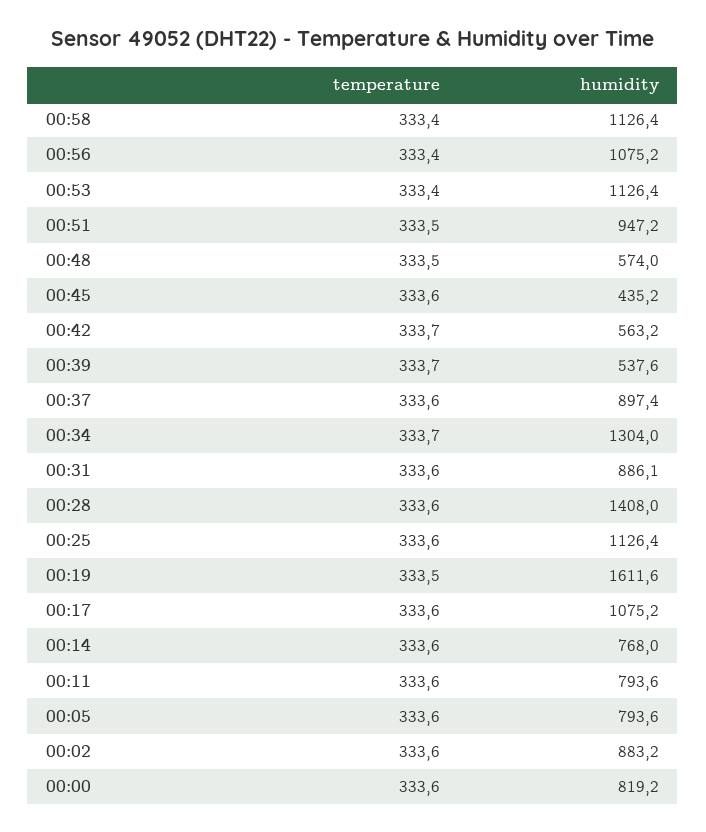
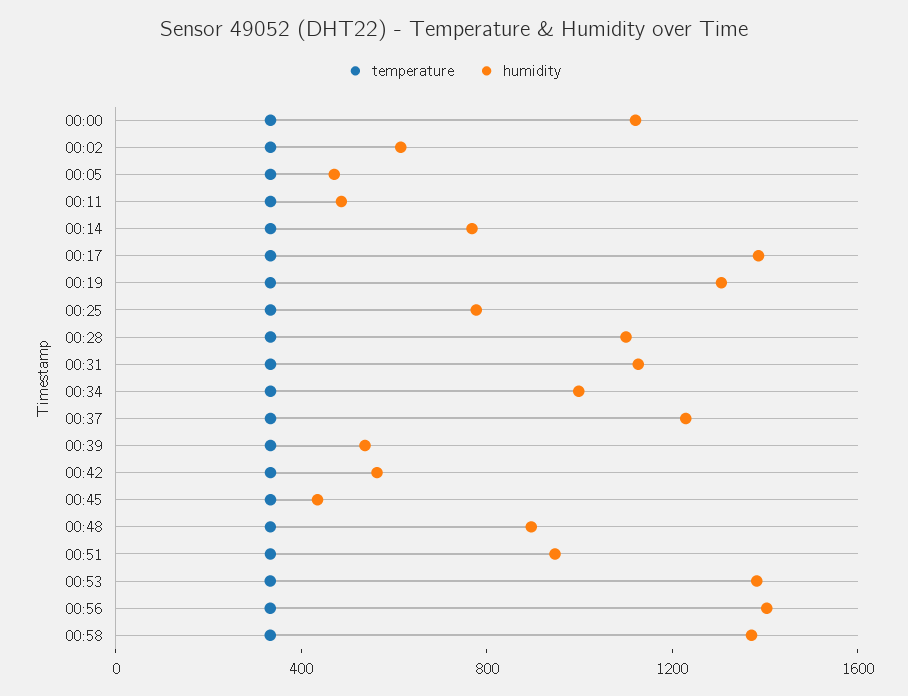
  {
    "temperature": {
      "00:58": 333.4,
      "00:56": 333.4,
      "00:53": 333.4,
      "00:51": 333.5,
      "00:48": 333.5,
      "00:45": 333.6,
      "00:42": 333.7,
      "00:39": 333.7,
      "00:37": 333.6,
      "00:34": 333.7,
      "00:31": 333.6,
      "00:28": 333.6,
      "00:25": 333.6,
      "00:19": 333.5,
      "00:17": 333.6,
      "00:14": 333.6,
      "00:11": 333.6,
      "00:05": 333.6,
      "00:02": 333.6,
      "00:00": 333.6
    },
    "humidity": {
-     "00:58": 1126.4,
+     "00:58": 1400,
-     "00:56": 1075.2,
+     "00:56": 1400,
-     "00:53": 1126.4,
+     "00:53": 1400,
      "00:51": 947.2,
-     "00:48": 574,
+     "00:48": 900,
      "00:45": 435.2,
      "00:42": 563.2,
      "00:39": 537.6,
-     "00:37": 897.4,
+     "00:37": 1200,
-     "00:34": 1304,
+     "00:34": 1000,
-     "00:31": 886.1,
+     "00:31": 1100,
-     "00:28": 1408,
+     "00:28": 1100,
-     "00:25": 1126.4,
+     "00:25": 800,
-     "00:19": 1611.6,
+     "00:19": 1300,
-     "00:17": 1075.2,
+     "00:17": 1400,
      "00:14": 768,
-     "00:11": 793.6,
+     "00:11": 500,
-     "00:05": 793.6,
+     "00:05": 500,
-     "00:02": 883.2,
+     "00:02": 600,
-     "00:00": 819.2
+     "00:00": 1100
    }
  }

